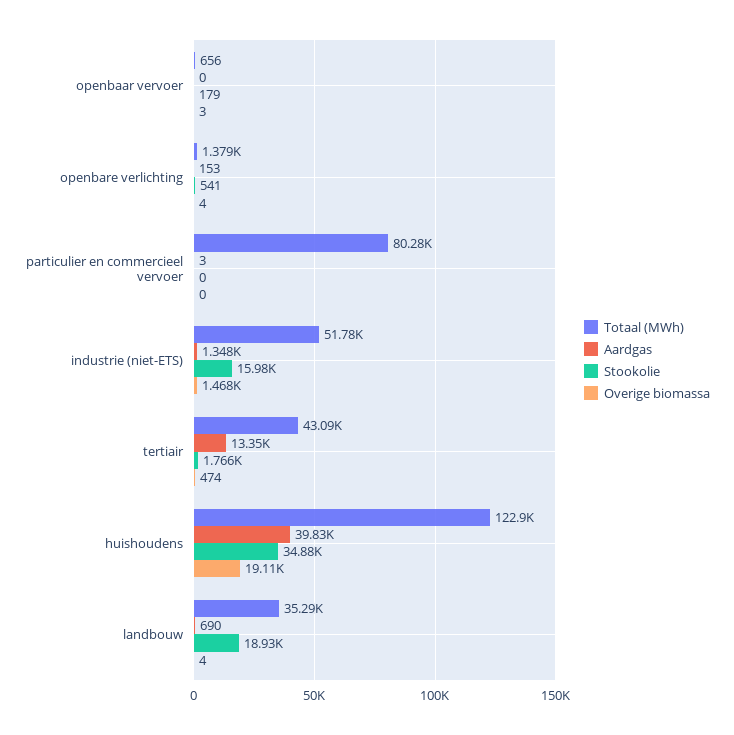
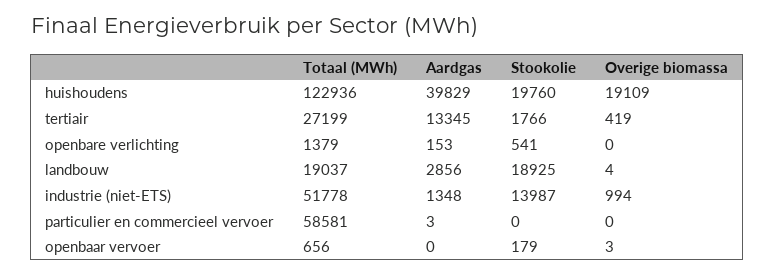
  {
    "Totaal (MWh)": {
      "openbaar vervoer": 656,
      "openbare verlichting": 1379,
-     "particulier en commercieel vervoer": 80280,
+     "particulier en commercieel vervoer": 58581,
      "industrie (niet-ETS)": 51778,
-     "tertiair": 43090,
+     "tertiair": 27199,
      "huishoudens": 122936,
-     "landbouw": 35290
+     "landbouw": 19037
    },
    "Aardgas": {
      "openbaar vervoer": 0,
      "openbare verlichting": 153,
      "particulier en commercieel vervoer": 3,
      "industrie (niet-ETS)": 1348,
      "tertiair": 13345,
      "huishoudens": 39829,
-     "landbouw": 690
+     "landbouw": 2856
    },
    "Stookolie": {
      "openbaar vervoer": 179,
      "openbare verlichting": 541,
      "particulier en commercieel vervoer": 0,
-     "industrie (niet-ETS)": 15980,
+     "industrie (niet-ETS)": 13987,
      "tertiair": 1766,
-     "huishoudens": 34880,
+     "huishoudens": 19760,
      "landbouw": 18925
    },
    "Overige biomassa": {
      "openbaar vervoer": 3,
-     "openbare verlichting": 4,
+     "openbare verlichting": 0,
      "particulier en commercieel vervoer": 0,
-     "industrie (niet-ETS)": 1468,
+     "industrie (niet-ETS)": 994,
-     "tertiair": 474,
+     "tertiair": 419,
      "huishoudens": 19109,
      "landbouw": 4
    }
  }

